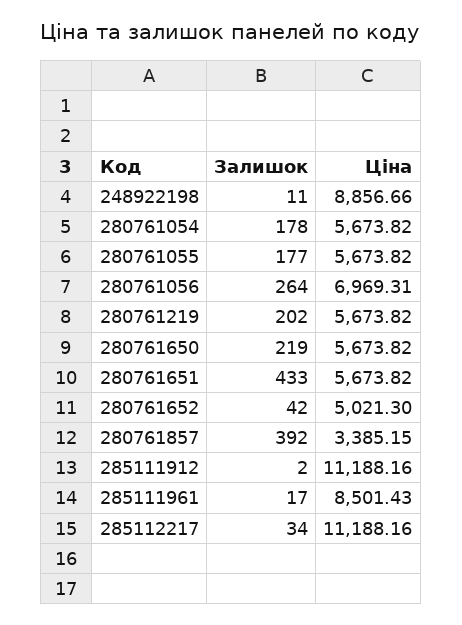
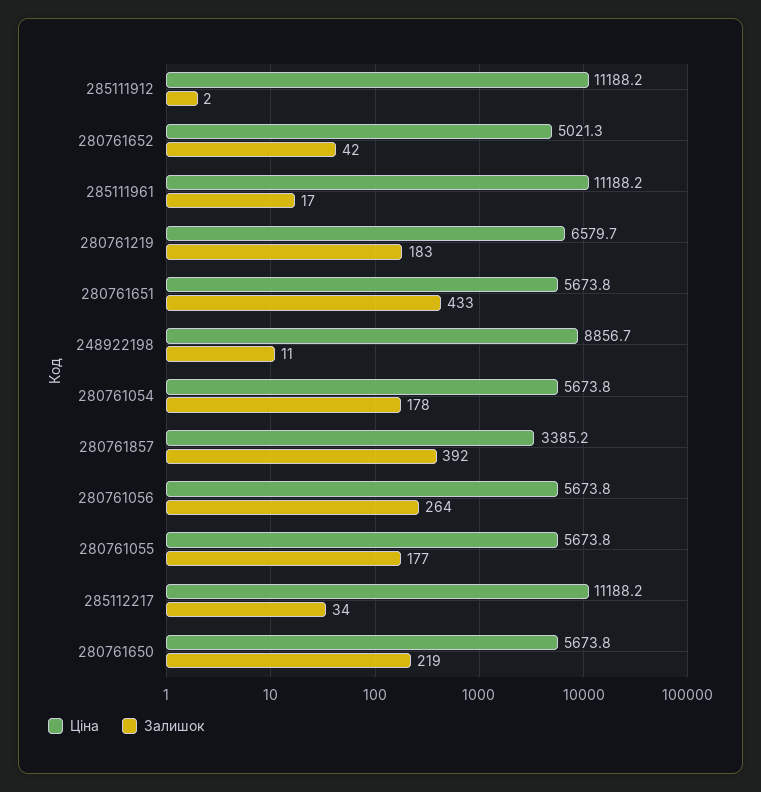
  {
    "Залишок": {
      "248922198": 11,
      "280761054": 178,
      "280761055": 177,
      "280761056": 264,
-     "280761219": 202,
+     "280761219": 183,
      "280761650": 219,
      "280761651": 433,
      "280761652": 42,
      "280761857": 392,
      "285111912": 2,
      "285111961": 17,
      "285112217": 34
    },
    "Ціна": {
      "248922198": 8856.66,
      "280761054": 5673.82,
      "280761055": 5673.82,
-     "280761056": 6969.31,
+     "280761056": 5673.8,
-     "280761219": 5673.82,
+     "280761219": 6579.7,
      "280761650": 5673.82,
      "280761651": 5673.82,
      "280761652": 5021.3,
      "280761857": 3385.15,
      "285111912": 11188.16,
-     "285111961": 8501.43,
+     "285111961": 11188.2,
      "285112217": 11188.16
    }
  }

